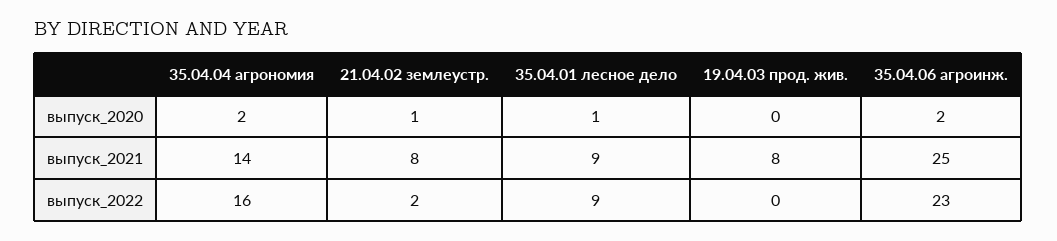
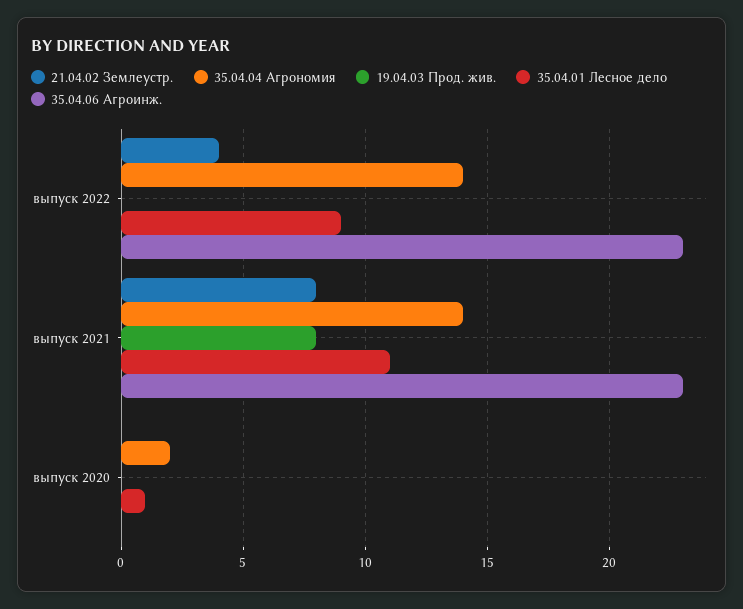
  {
    "35.04.04 агрономия": {
      "выпуск_2020": 2,
      "выпуск_2021": 14,
-     "выпуск_2022": 16
+     "выпуск_2022": 14
    },
    "21.04.02 землеустр.": {
-     "выпуск_2020": 1,
+     "выпуск_2020": 0,
      "выпуск_2021": 8,
-     "выпуск_2022": 2
+     "выпуск_2022": 4
    },
    "35.04.01 лесное дело": {
      "выпуск_2020": 1,
-     "выпуск_2021": 9,
+     "выпуск_2021": 11,
      "выпуск_2022": 9
    },
    "19.04.03 прод. жив.": {
      "выпуск_2020": 0,
      "выпуск_2021": 8,
      "выпуск_2022": 0
    },
    "35.04.06 агроинж.": {
-     "выпуск_2020": 2,
+     "выпуск_2020": 0,
-     "выпуск_2021": 25,
+     "выпуск_2021": 23,
      "выпуск_2022": 23
    }
  }

